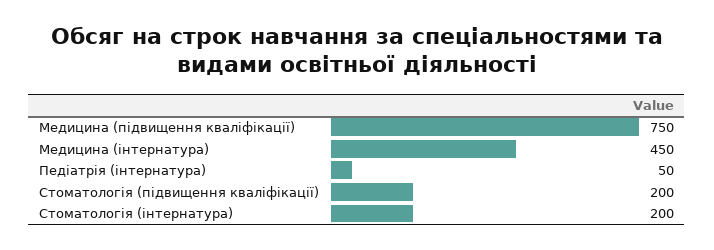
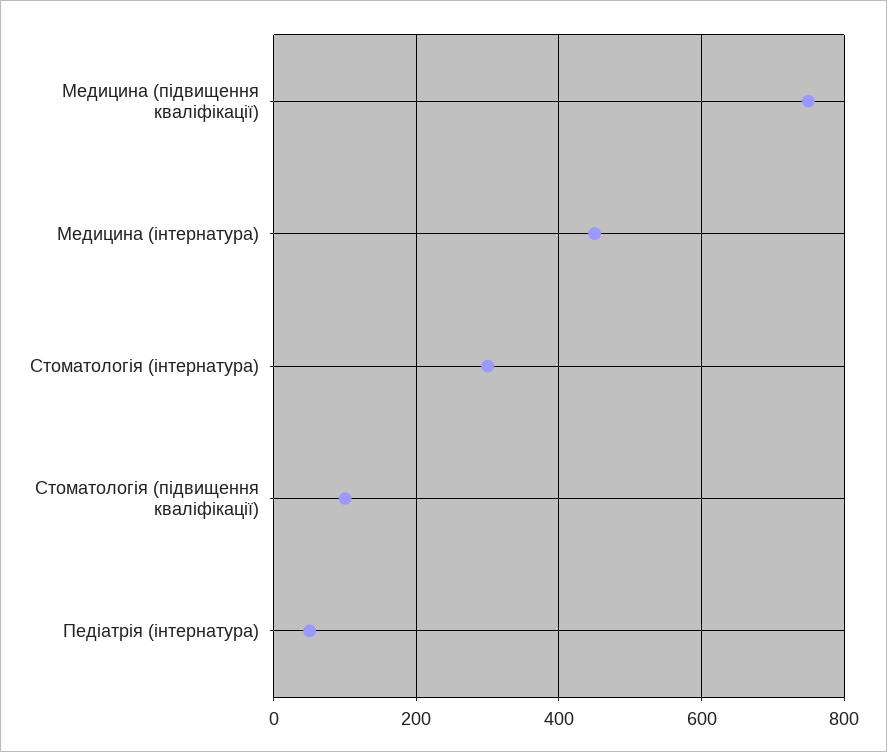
  {
    "Медицина (підвищення кваліфікації)": 750,
    "Медицина (інтернатура)": 450,
    "Педіатрія (інтернатура)": 50,
-   "Стоматологія (підвищення кваліфікації)": 200,
+   "Стоматологія (підвищення кваліфікації)": 100,
-   "Стоматологія (інтернатура)": 200
+   "Стоматологія (інтернатура)": 300
  }

